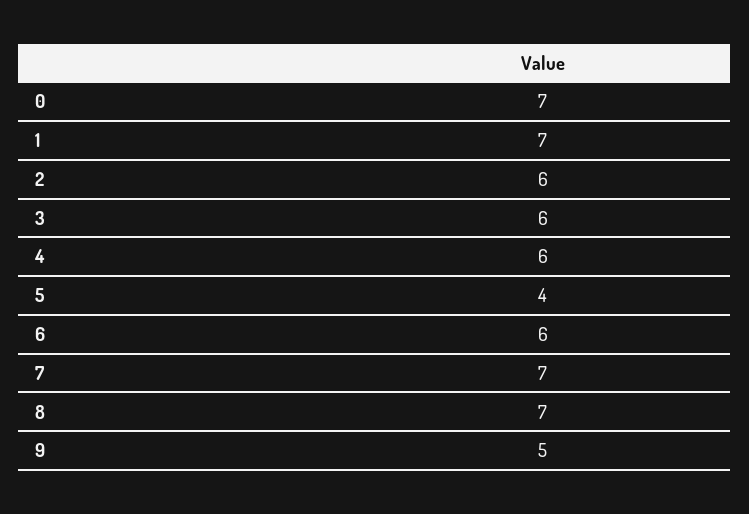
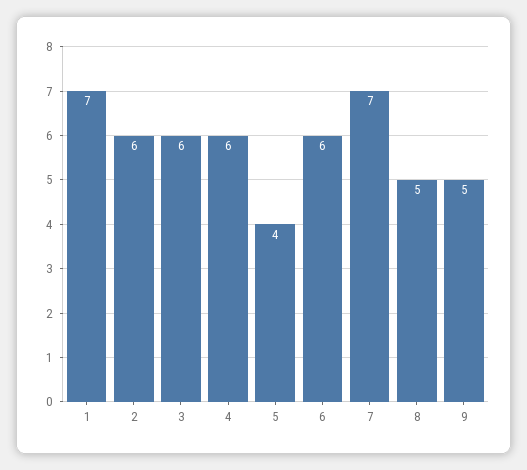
  {
-   "0": 7,
    "1": 7,
    "2": 6,
    "3": 6,
    "4": 6,
    "5": 4,
    "6": 6,
    "7": 7,
-   "8": 7,
+   "8": 5,
    "9": 5
  }

